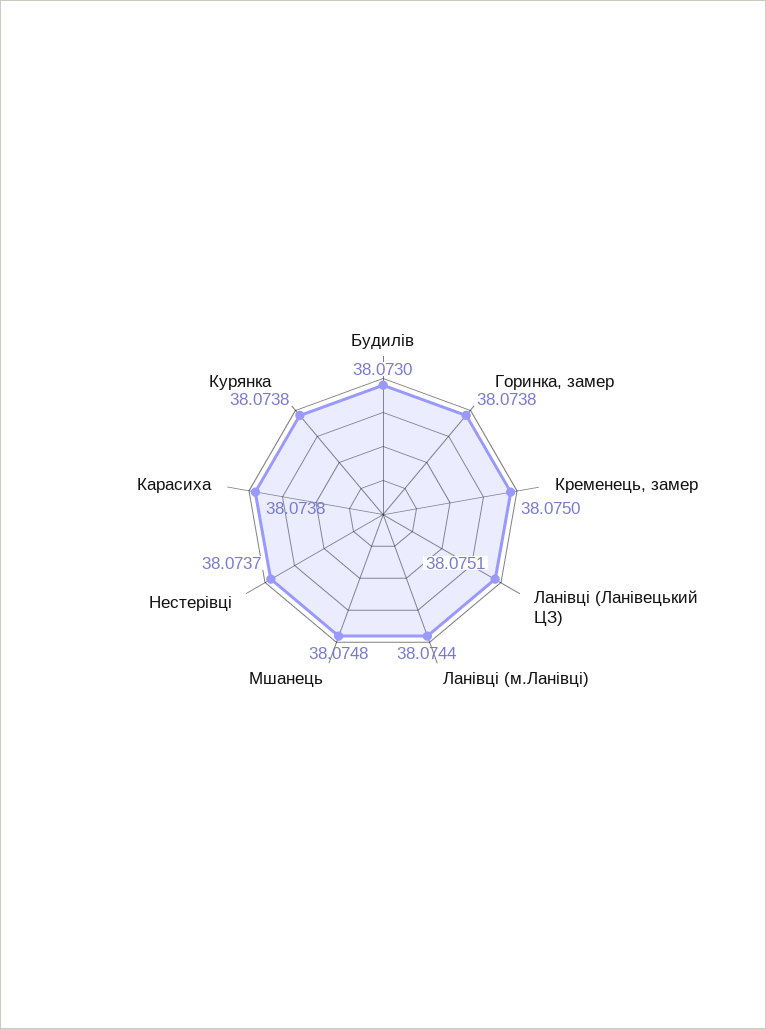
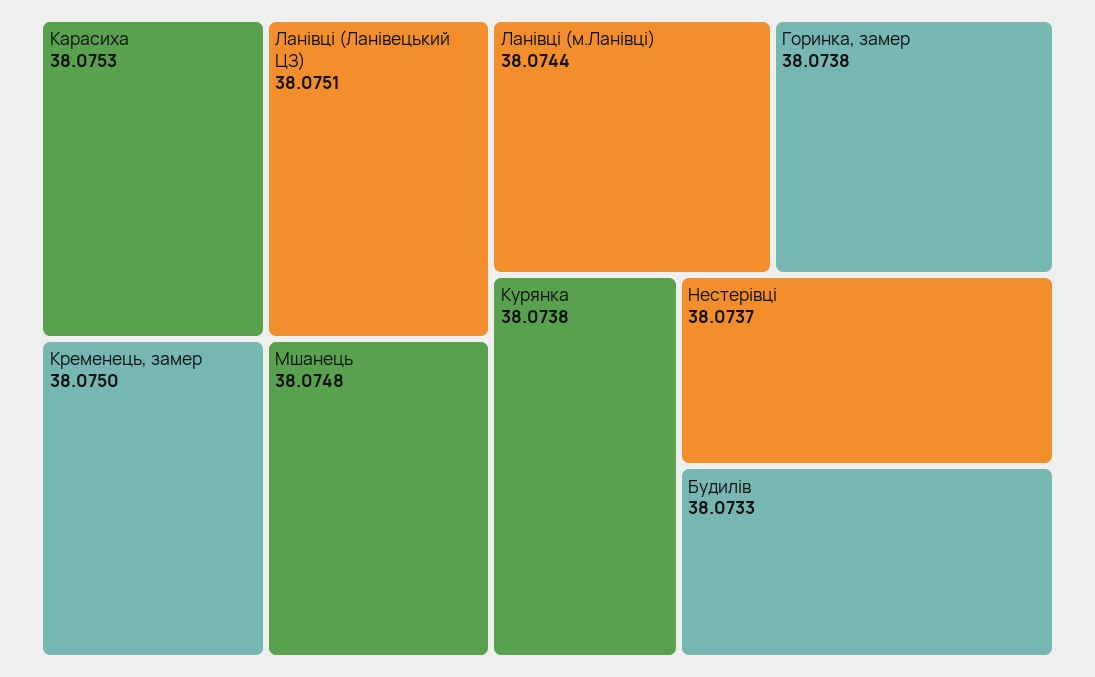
  {
-   "Будилів": 38.073,
+   "Будилів": 38.0733,
    "Горинка, замер": 38.0738,
    "Кременець, замер": 38.075,
    "Ланівці (Ланівецький ЦЗ)": 38.0751,
    "Ланівці (м.Ланівці)": 38.0744,
    "Мшанець": 38.0748,
    "Нестерівці": 38.0737,
-   "Карасиха": 38.0738,
+   "Карасиха": 38.0753,
    "Курянка": 38.0738
  }

